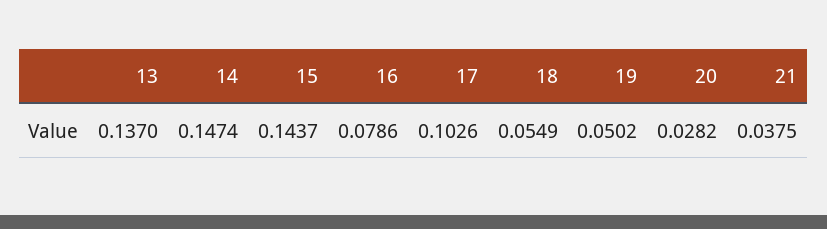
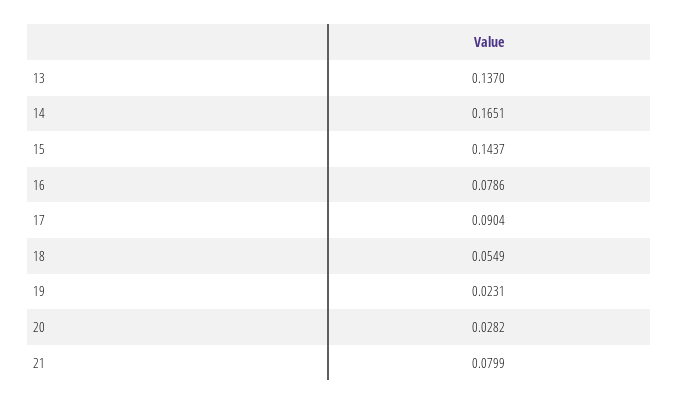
  {
    "13": 0.137,
-   "14": 0.1474,
+   "14": 0.1651,
    "15": 0.1437,
    "16": 0.0786,
-   "17": 0.1026,
+   "17": 0.0904,
    "18": 0.0549,
-   "19": 0.0502,
+   "19": 0.0231,
    "20": 0.0282,
-   "21": 0.0375
+   "21": 0.0799
  }

